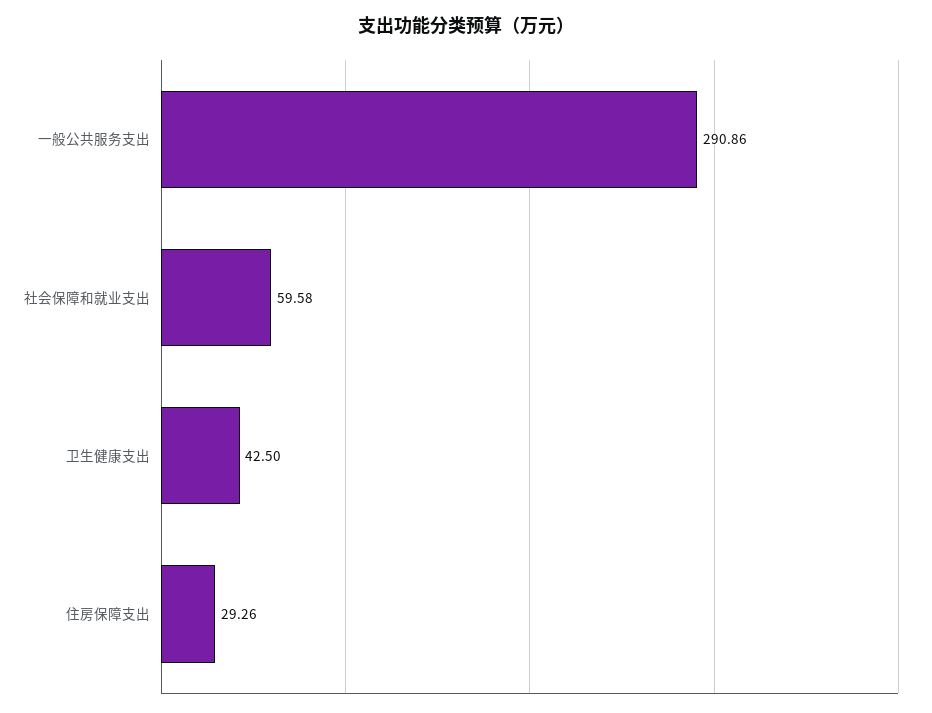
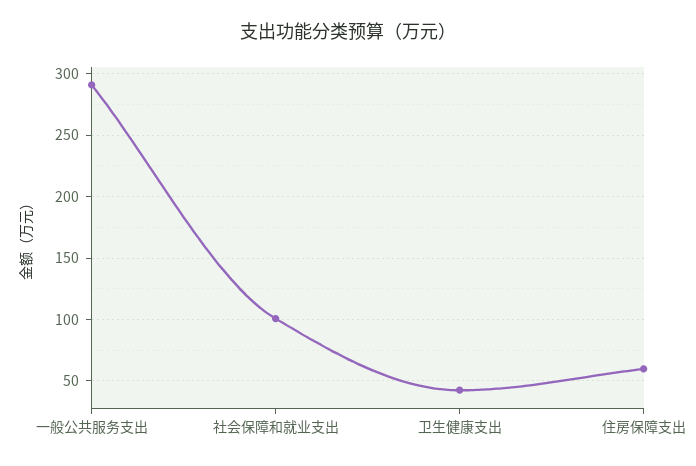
  {
    "一般公共服务支出": 290.86,
-   "社会保障和就业支出": 59.58,
+   "社会保障和就业支出": 100,
    "卫生健康支出": 42.5,
-   "住房保障支出": 29.26
+   "住房保障支出": 60
  }

